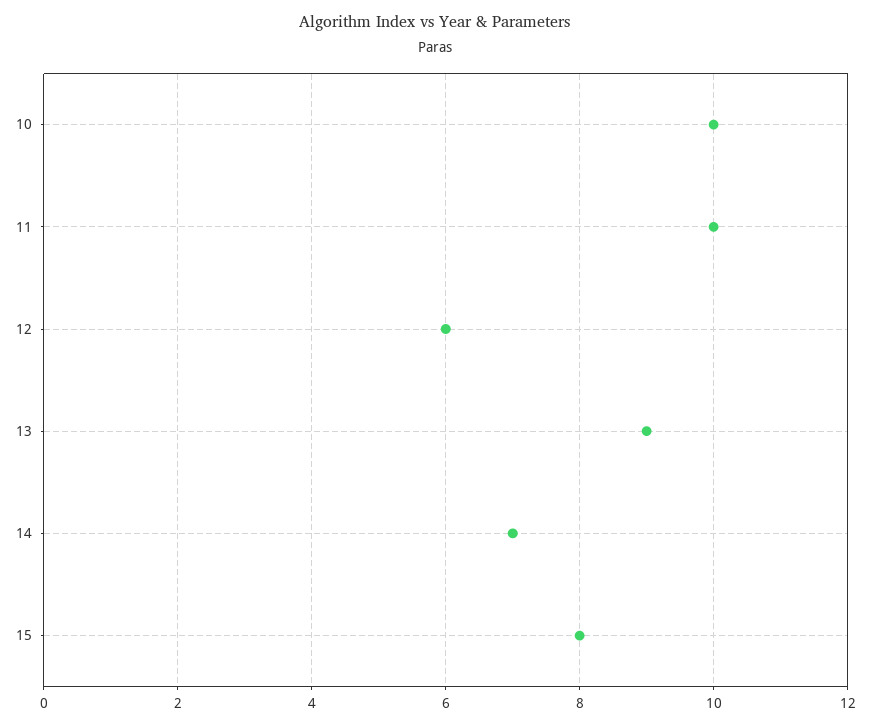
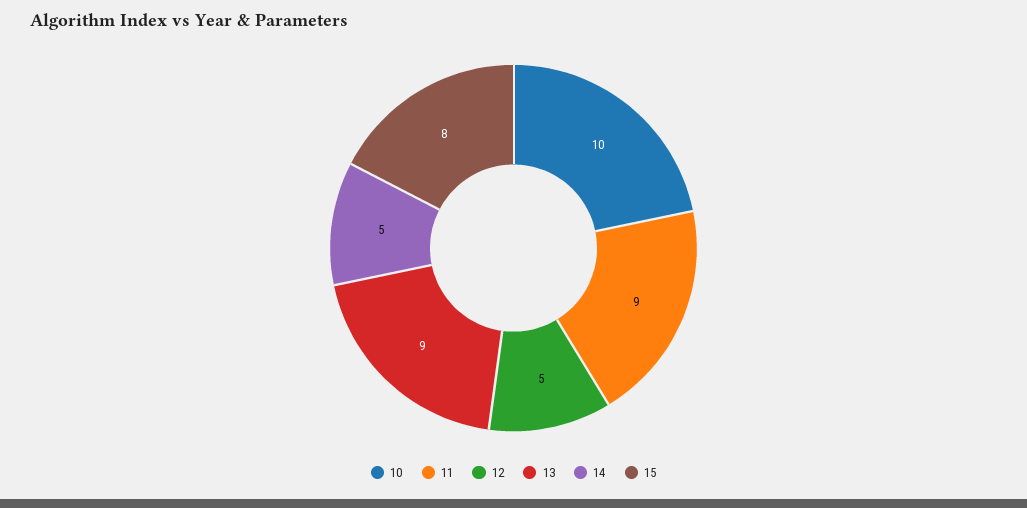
  {
    "10": 10,
-   "11": 10,
+   "11": 9,
-   "12": 6,
+   "12": 5,
    "13": 9,
-   "14": 7,
+   "14": 5,
    "15": 8
  }

